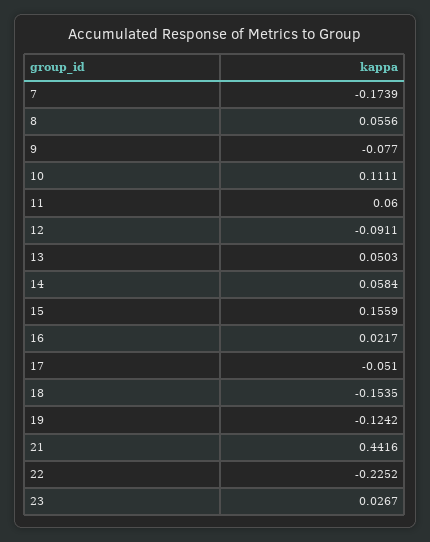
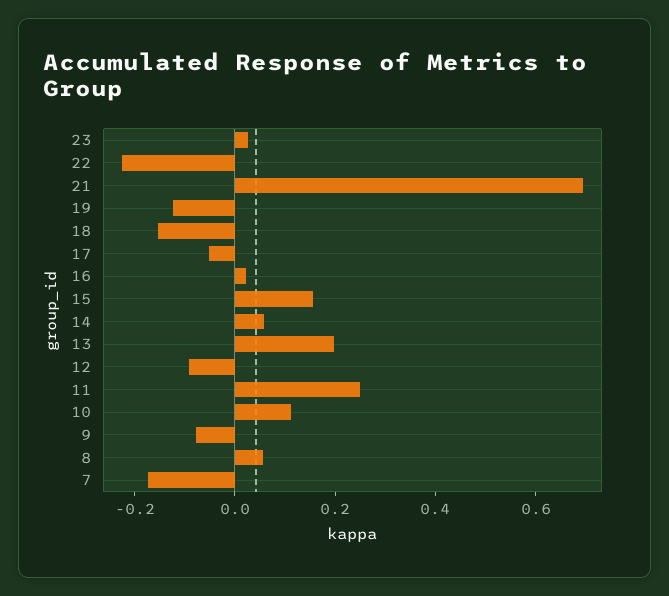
  {
    "7": -0.1739,
    "8": 0.0556,
    "9": -0.077,
    "10": 0.1111,
-   "11": 0.06,
+   "11": 0.25,
    "12": -0.0911,
-   "13": 0.0503,
+   "13": 0.2,
    "14": 0.0584,
    "15": 0.1559,
    "16": 0.0217,
    "17": -0.051,
    "18": -0.1535,
    "19": -0.1242,
-   "21": 0.4416,
+   "21": 0.7,
    "22": -0.2252,
    "23": 0.0267
  }

